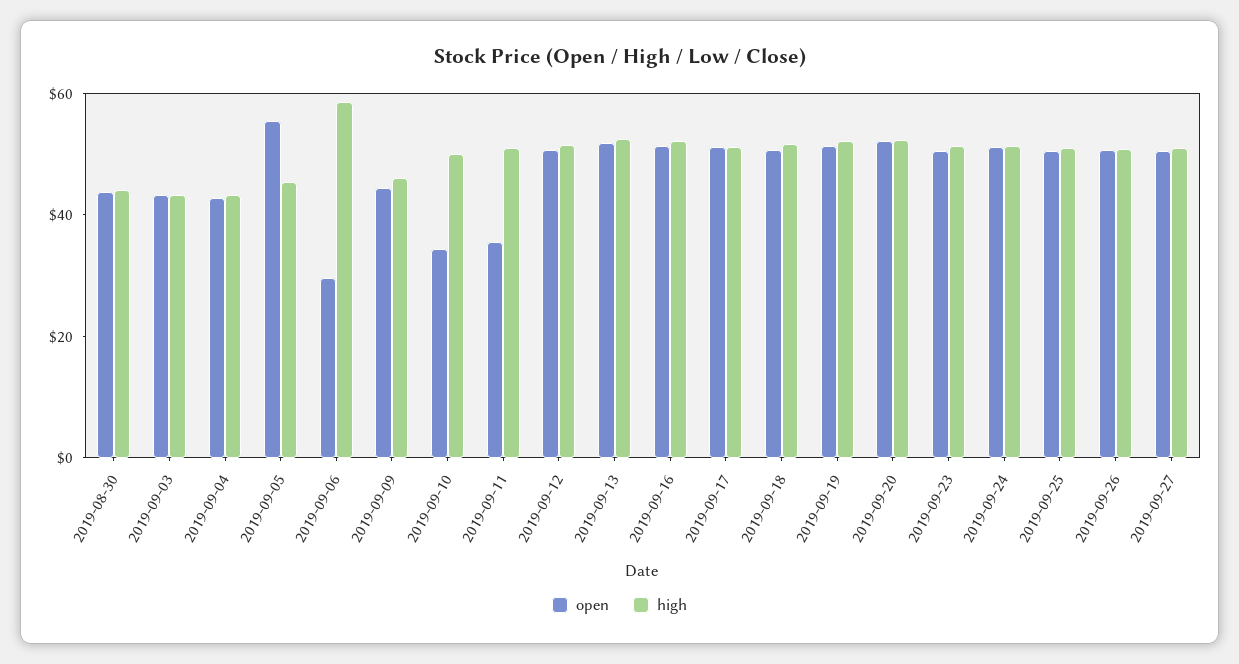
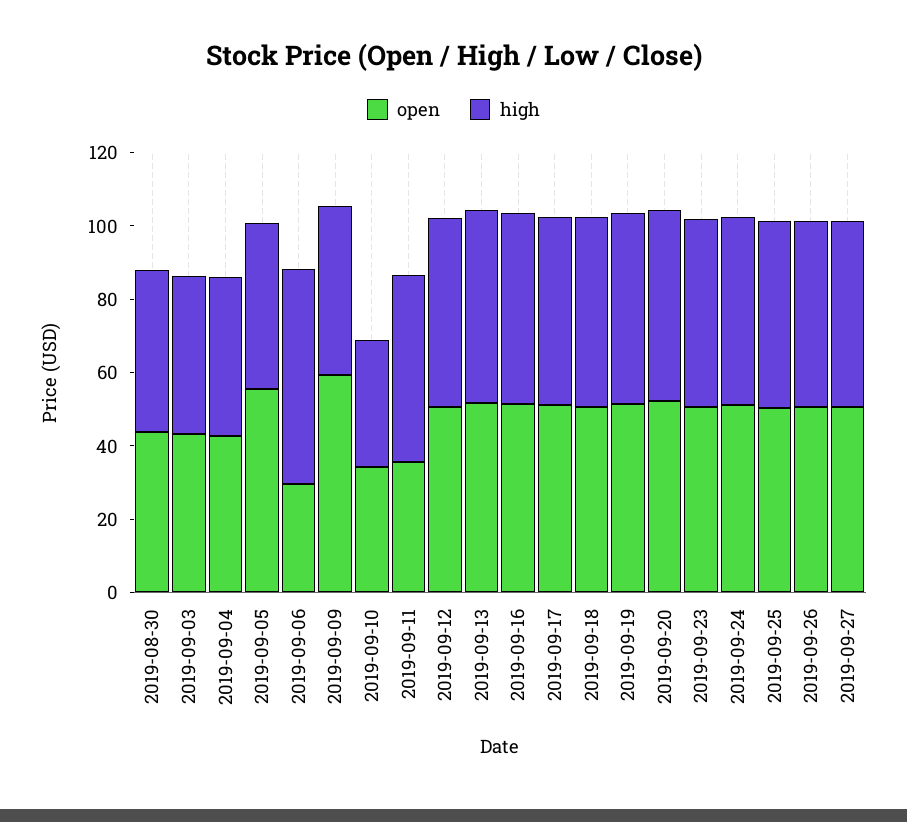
  {
    "open": {
      "2019-08-30": 45,
      "2019-09-03": 45,
      "2019-09-04": 45,
      "2019-09-05": 55,
      "2019-09-06": 30,
-     "2019-09-09": 45,
+     "2019-09-09": 60,
      "2019-09-10": 35,
      "2019-09-11": 35,
      "2019-09-12": 50,
      "2019-09-13": 50,
      "2019-09-16": 50,
      "2019-09-17": 50,
      "2019-09-18": 50,
      "2019-09-19": 50,
      "2019-09-20": 50,
      "2019-09-23": 50,
      "2019-09-24": 50,
      "2019-09-25": 50,
      "2019-09-26": 50,
      "2019-09-27": 50
    },
    "high": {
      "2019-08-30": 45,
      "2019-09-03": 45,
      "2019-09-04": 45,
      "2019-09-05": 45,
      "2019-09-06": 60,
      "2019-09-09": 45,
-     "2019-09-10": 50,
+     "2019-09-10": 35,
      "2019-09-11": 50,
      "2019-09-12": 50,
      "2019-09-13": 50,
      "2019-09-16": 50,
      "2019-09-17": 50,
      "2019-09-18": 50,
      "2019-09-19": 50,
      "2019-09-20": 50,
      "2019-09-23": 50,
      "2019-09-24": 50,
      "2019-09-25": 50,
      "2019-09-26": 50,
      "2019-09-27": 50
    }
  }

